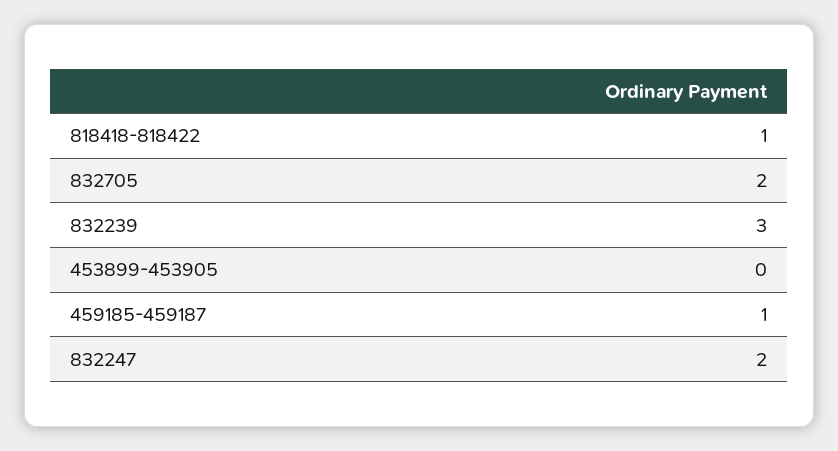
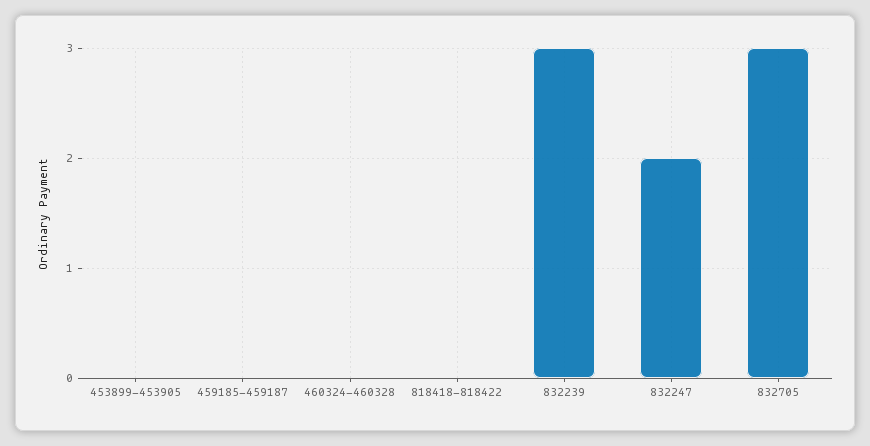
  {
-   "818418-818422": 1,
+   "818418-818422": 0,
-   "832705": 2,
+   "832705": 3,
    "832239": 3,
    "453899-453905": 0,
-   "459185-459187": 1,
+   "459185-459187": 0,
-   "832247": 2
+   "832247": 2,
+   "460324-460328": 0
  }

